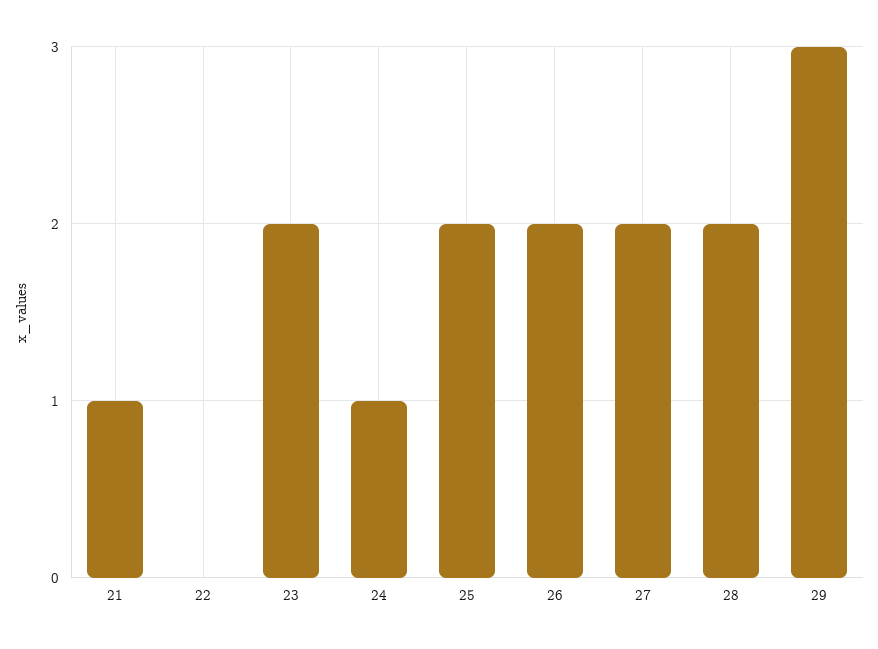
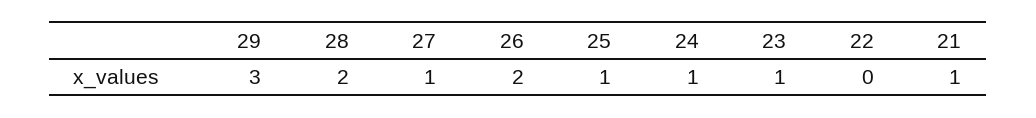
  {
    "21": 1,
    "22": 0,
-   "23": 2,
+   "23": 1,
    "24": 1,
-   "25": 2,
+   "25": 1,
    "26": 2,
-   "27": 2,
+   "27": 1,
    "28": 2,
    "29": 3
  }

